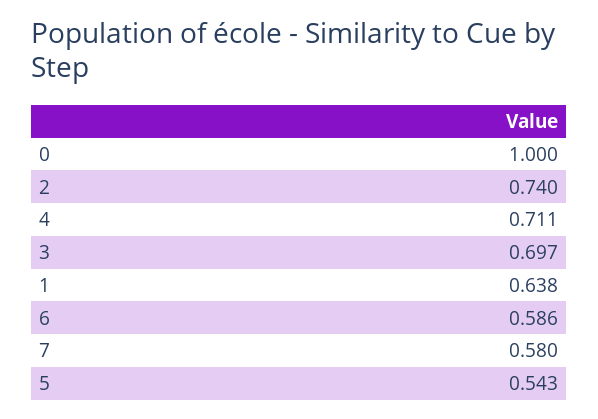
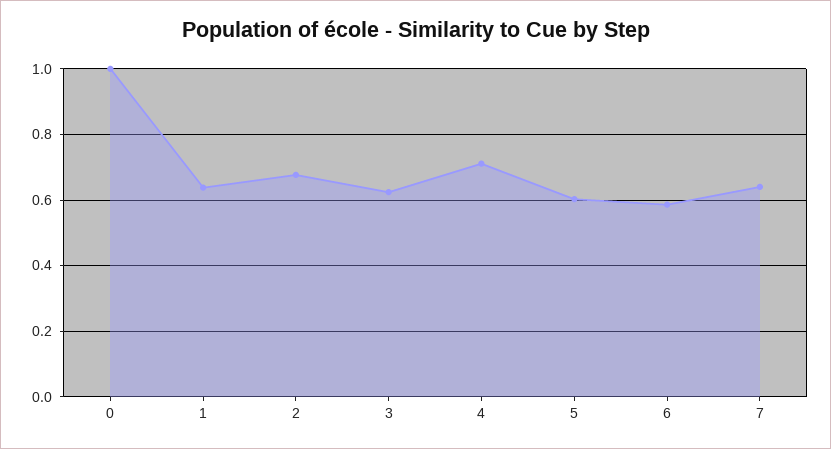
  {
    "0": 1,
-   "2": 0.74,
+   "2": 0.68,
    "4": 0.711,
-   "3": 0.697,
+   "3": 0.62,
    "1": 0.638,
    "6": 0.586,
-   "7": 0.58,
+   "7": 0.64,
-   "5": 0.543
+   "5": 0.6
  }

